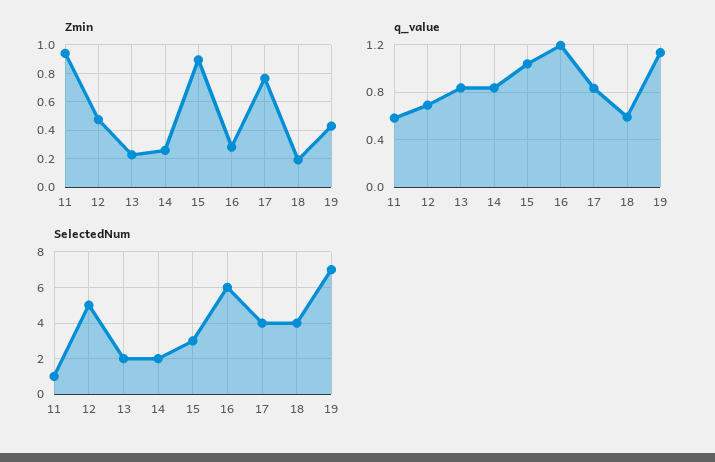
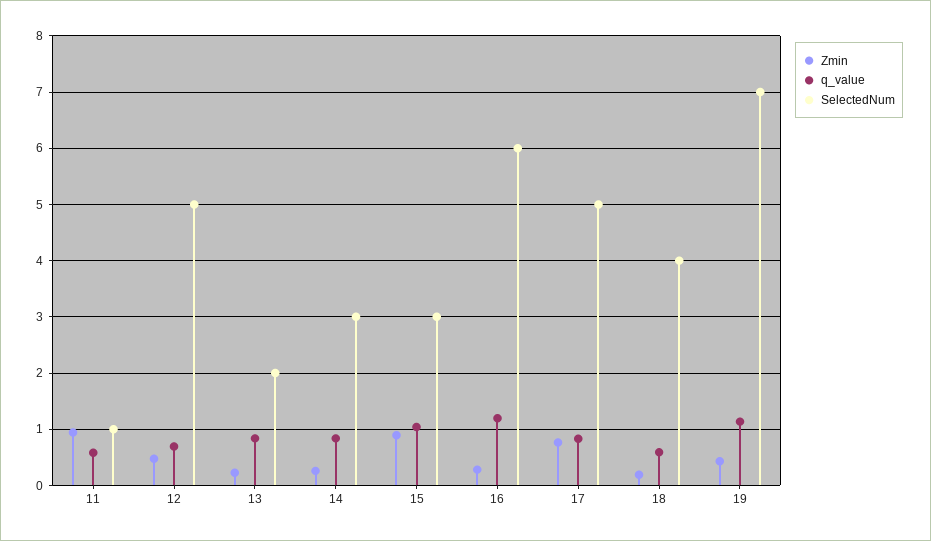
  {
    "Zmin": {
      "11": 0.95,
      "12": 0.45,
      "13": 0.25,
      "14": 0.25,
      "15": 0.9,
      "16": 0.3,
      "17": 0.75,
      "18": 0.2,
      "19": 0.45
    },
    "q_value": {
      "11": 0.6,
      "12": 0.7,
      "13": 0.8,
      "14": 0.8,
      "15": 1,
      "16": 1.2,
      "17": 0.8,
      "18": 0.6,
      "19": 1.1
    },
    "SelectedNum": {
      "11": 1,
      "12": 5,
      "13": 2,
-     "14": 2,
+     "14": 3,
      "15": 3,
      "16": 6,
-     "17": 4,
+     "17": 5,
      "18": 4,
      "19": 7
    }
  }

